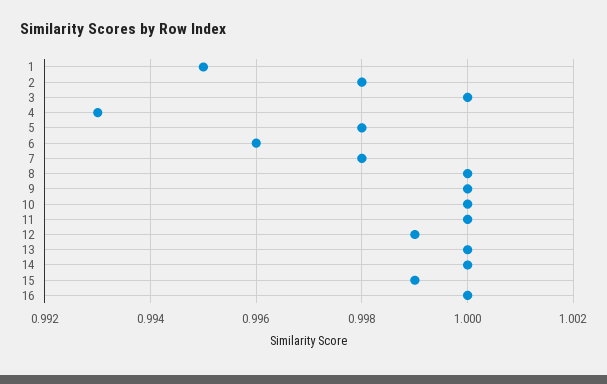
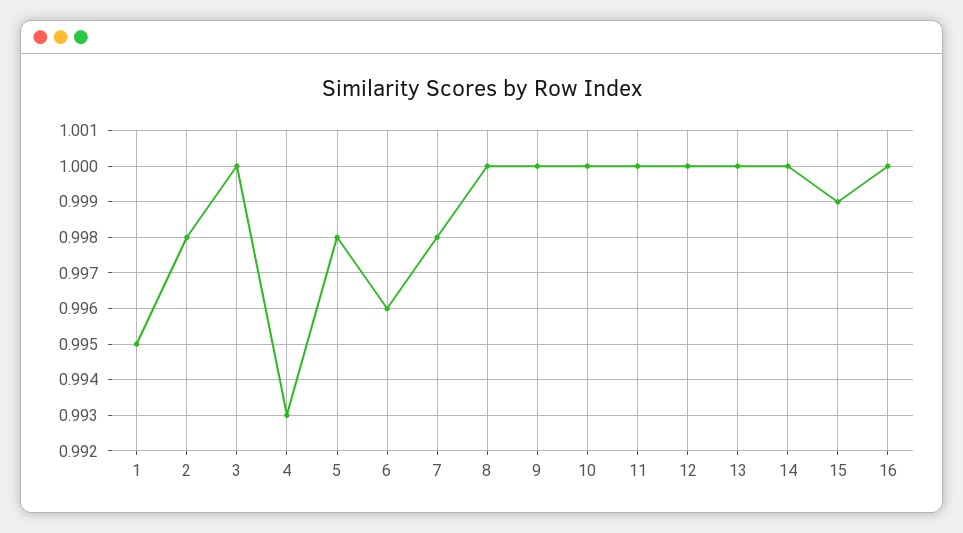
  {
    "1": 0.995,
    "2": 0.998,
    "3": 1,
    "4": 0.993,
    "5": 0.998,
    "6": 0.996,
    "7": 0.998,
    "8": 1,
    "9": 1,
    "10": 1,
    "11": 1,
-   "12": 0.999,
+   "12": 1,
    "13": 1,
    "14": 1,
    "15": 0.999,
    "16": 1
  }

